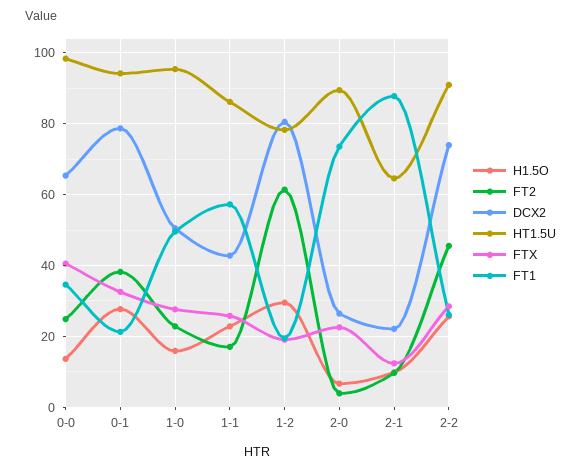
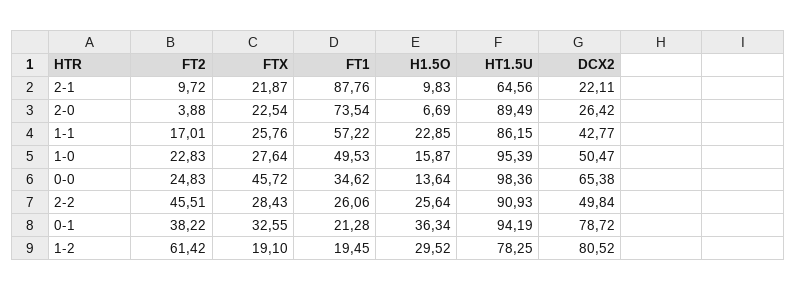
  {
    "H1.5O": {
      "0-0": 13.64,
-     "0-1": 28,
+     "0-1": 36.34,
      "1-0": 15.87,
      "1-1": 22.85,
      "1-2": 29.52,
      "2-0": 6.69,
      "2-1": 9.83,
      "2-2": 25.64
    },
    "FT2": {
      "0-0": 24.83,
      "0-1": 38.22,
      "1-0": 22.83,
      "1-1": 17.01,
      "1-2": 61.42,
      "2-0": 3.88,
      "2-1": 9.72,
      "2-2": 45.51
    },
    "DCX2": {
      "0-0": 65.38,
      "0-1": 78.72,
      "1-0": 50.47,
      "1-1": 42.77,
      "1-2": 80.52,
      "2-0": 26.42,
      "2-1": 22.11,
-     "2-2": 74
+     "2-2": 49.84
    },
    "HT1.5U": {
      "0-0": 98.36,
      "0-1": 94.19,
      "1-0": 95.39,
      "1-1": 86.15,
      "1-2": 78.25,
      "2-0": 89.49,
      "2-1": 64.56,
      "2-2": 90.93
    },
    "FTX": {
-     "0-0": 40,
+     "0-0": 45.72,
      "0-1": 32.55,
      "1-0": 27.64,
      "1-1": 25.76,
      "1-2": 19.1,
      "2-0": 22.54,
-     "2-1": 12,
+     "2-1": 21.87,
      "2-2": 28.43
    },
    "FT1": {
      "0-0": 34.62,
      "0-1": 21.28,
      "1-0": 49.53,
      "1-1": 57.22,
      "1-2": 19.45,
      "2-0": 73.54,
      "2-1": 87.76,
      "2-2": 26.06
    }
  }

